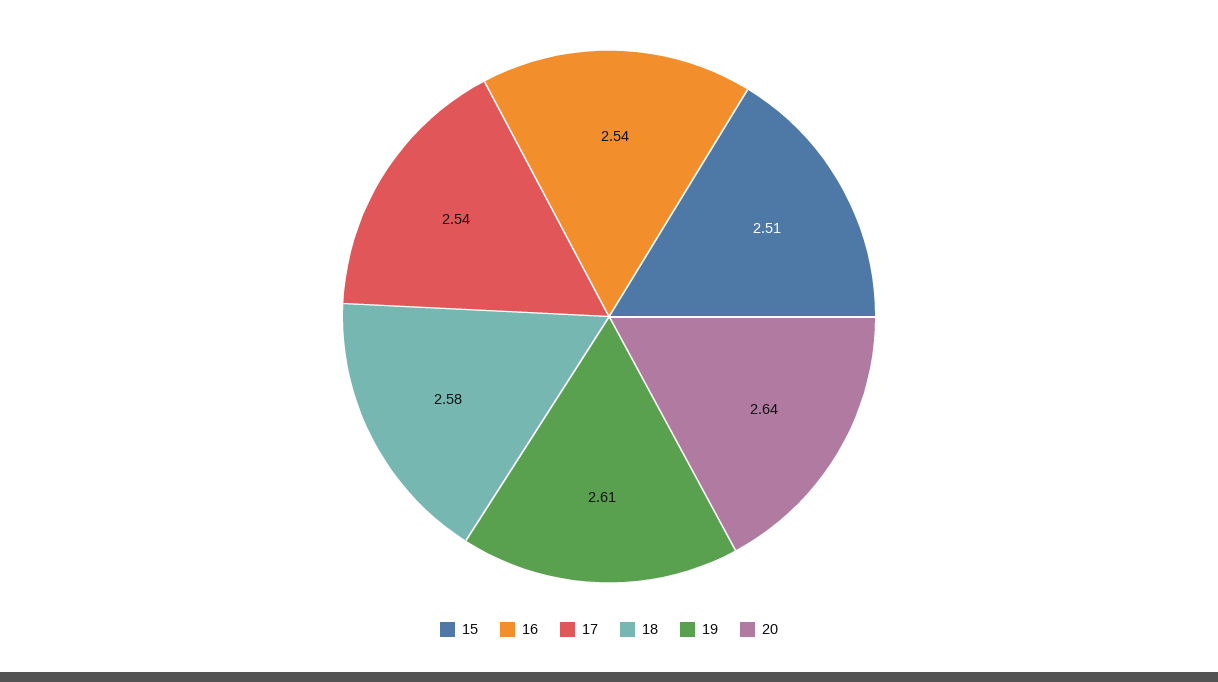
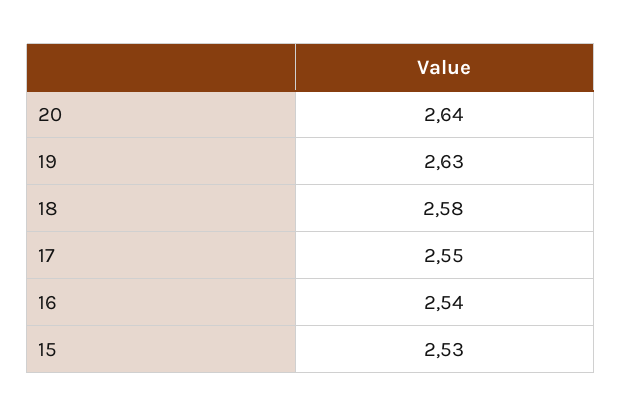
  {
-   "15": 2.51,
+   "15": 2.53,
    "16": 2.54,
-   "17": 2.54,
+   "17": 2.55,
    "18": 2.58,
-   "19": 2.61,
+   "19": 2.63,
    "20": 2.64
  }

